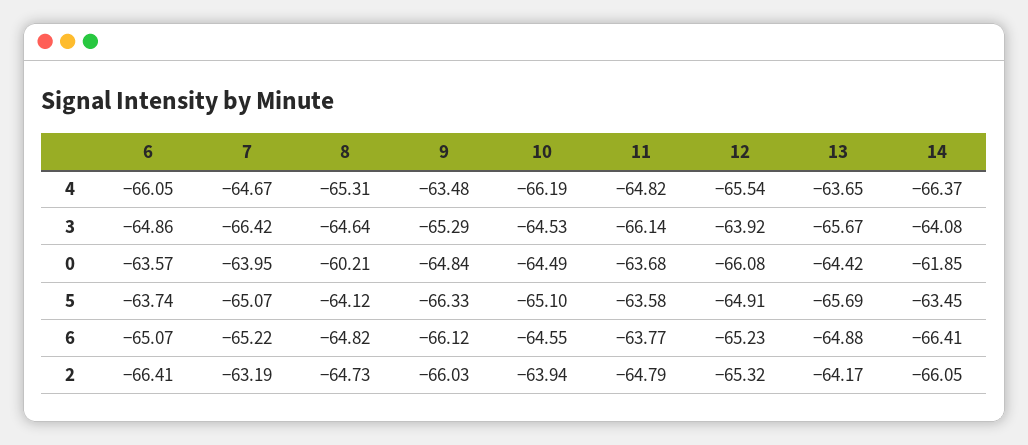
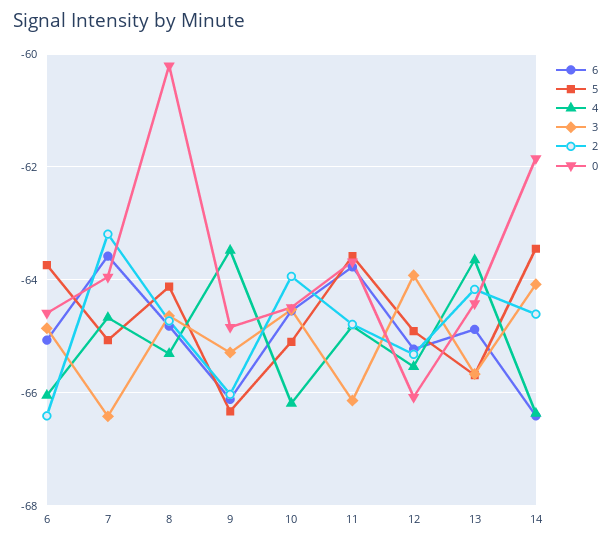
  {
    "4": {
      "6": -66.05,
      "7": -64.67,
      "8": -65.31,
      "9": -63.48,
      "10": -66.19,
      "11": -64.82,
      "12": -65.54,
      "13": -63.65,
      "14": -66.37
    },
    "3": {
      "6": -64.86,
      "7": -66.42,
      "8": -64.64,
      "9": -65.29,
      "10": -64.53,
      "11": -66.14,
      "12": -63.92,
      "13": -65.67,
      "14": -64.08
    },
    "0": {
-     "6": -63.57,
+     "6": -64.6,
      "7": -63.95,
      "8": -60.21,
      "9": -64.84,
      "10": -64.49,
      "11": -63.68,
      "12": -66.08,
      "13": -64.42,
      "14": -61.85
    },
    "5": {
      "6": -63.74,
      "7": -65.07,
      "8": -64.12,
      "9": -66.33,
      "10": -65.1,
      "11": -63.58,
      "12": -64.91,
      "13": -65.69,
      "14": -63.45
    },
    "6": {
      "6": -65.07,
-     "7": -65.22,
+     "7": -63.6,
      "8": -64.82,
      "9": -66.12,
      "10": -64.55,
      "11": -63.77,
      "12": -65.23,
      "13": -64.88,
      "14": -66.41
    },
    "2": {
      "6": -66.41,
      "7": -63.19,
      "8": -64.73,
      "9": -66.03,
      "10": -63.94,
      "11": -64.79,
      "12": -65.32,
      "13": -64.17,
-     "14": -66.05
+     "14": -64.6
    }
  }

